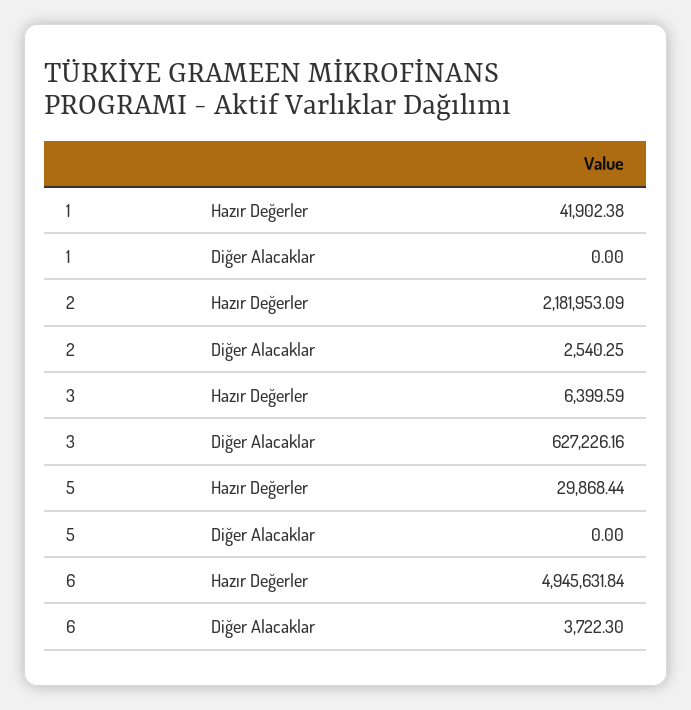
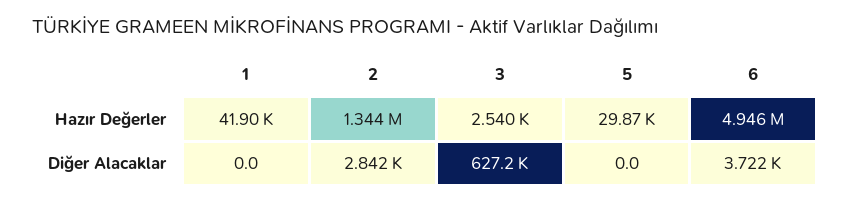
  {
    "1": {
      "Hazır Değerler": 41902.38,
      "Diğer Alacaklar": 0
    },
    "2": {
-     "Hazır Değerler": 2181953.09,
+     "Hazır Değerler": 1344000,
-     "Diğer Alacaklar": 2540.25
+     "Diğer Alacaklar": 2842
    },
    "3": {
-     "Hazır Değerler": 6399.59,
+     "Hazır Değerler": 2540,
      "Diğer Alacaklar": 627226.16
    },
    "5": {
      "Hazır Değerler": 29868.44,
      "Diğer Alacaklar": 0
    },
    "6": {
      "Hazır Değerler": 4945631.84,
      "Diğer Alacaklar": 3722.3
    }
  }

